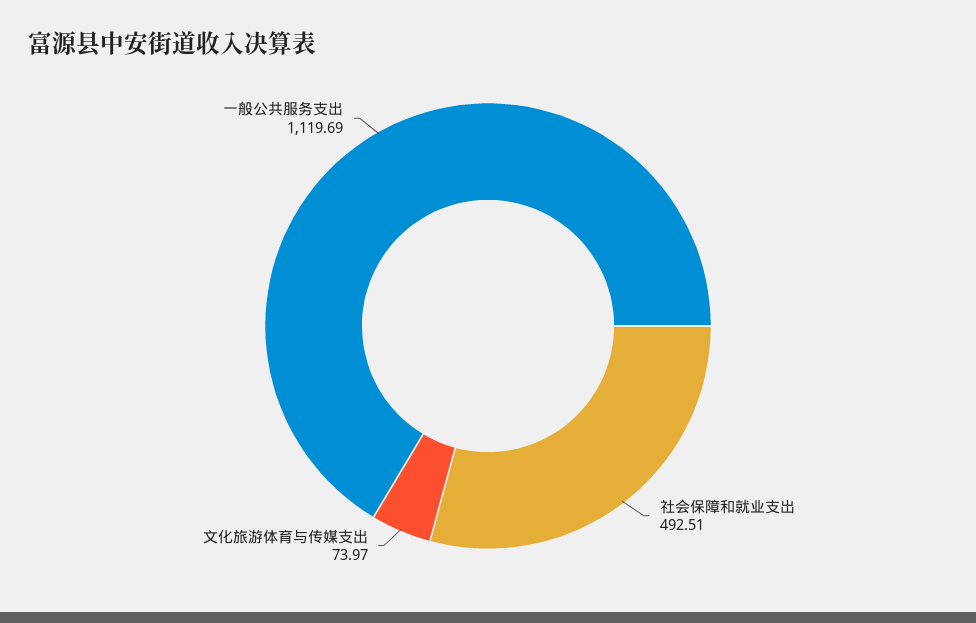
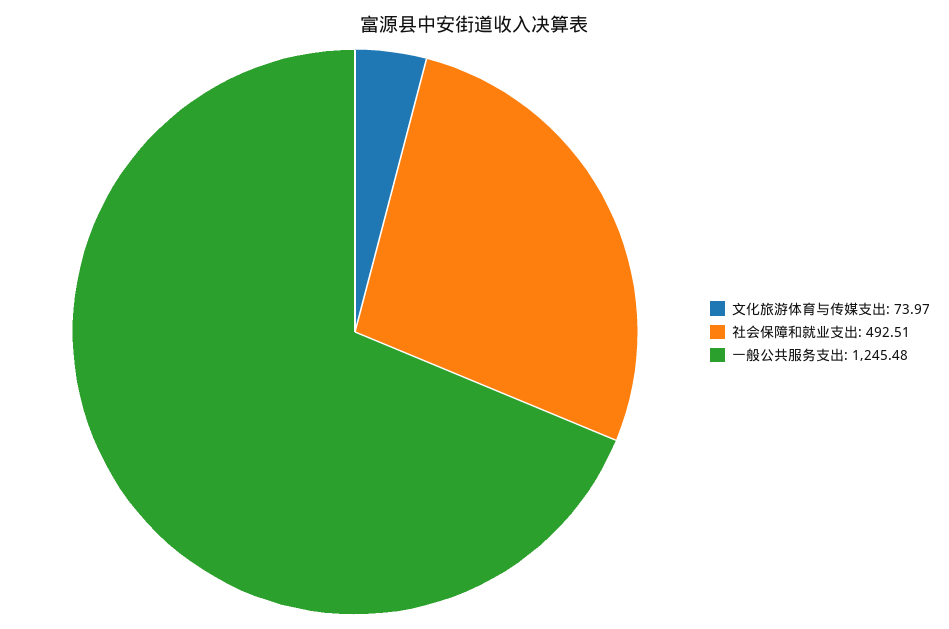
  {
    "社会保障和就业支出": 492.51,
    "文化旅游体育与传媒支出": 73.97,
-   "一般公共服务支出": 1119.69
+   "一般公共服务支出": 1245.48
  }

